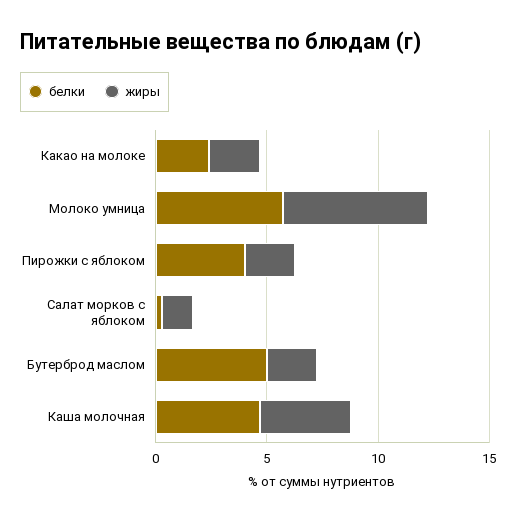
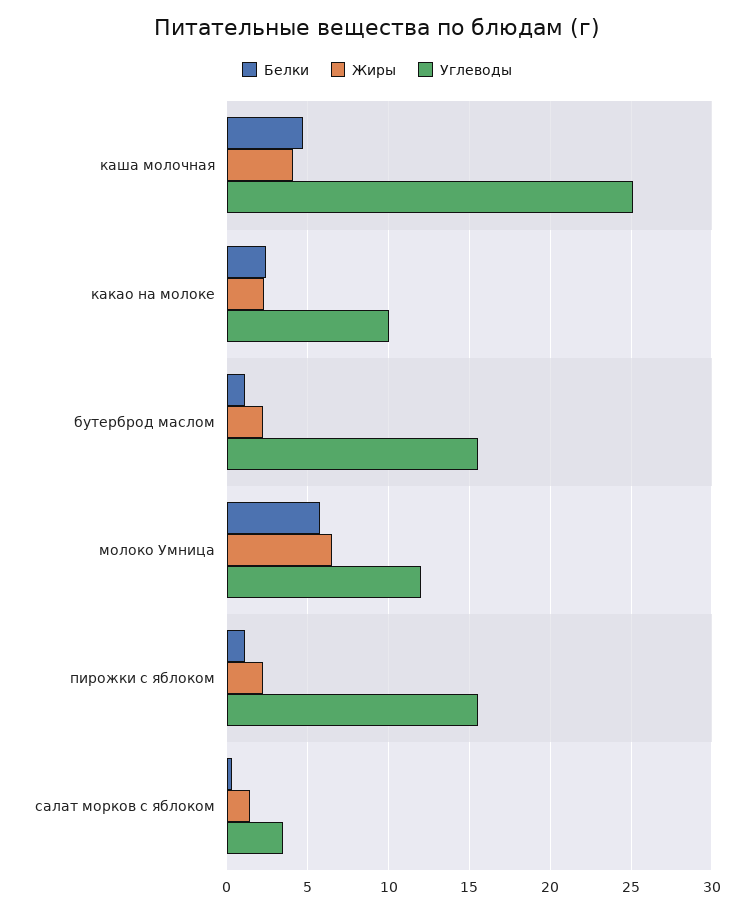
  {
    "белки": {
      "Какао на молоке": 2.5,
      "Молоко умница": 5.5,
-     "Пирожки с яблоком": 4,
+     "Пирожки с яблоком": 1,
      "Салат морков с яблоком": 0.5,
-     "Бутерброд маслом": 5,
+     "Бутерброд маслом": 1,
      "Каша молочная": 4.5
    },
    "жиры": {
      "Какао на молоке": 2.5,
      "Молоко умница": 6.5,
      "Пирожки с яблоком": 2.5,
      "Салат морков с яблоком": 1.5,
      "Бутерброд маслом": 2.5,
      "Каша молочная": 4
-   }
+   },
+   "Углеводы": {
+     "Каша молочная": 25,
+     "Какао на молоке": 10,
+     "Бутерброд маслом": 15.5,
+     "Молоко умница": 12,
+     "Пирожки с яблоком": 15.5,
+     "Салат морков с яблоком": 3.5
+   }
  }

